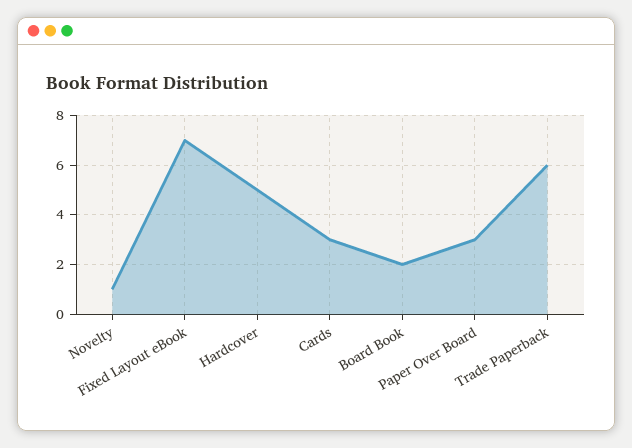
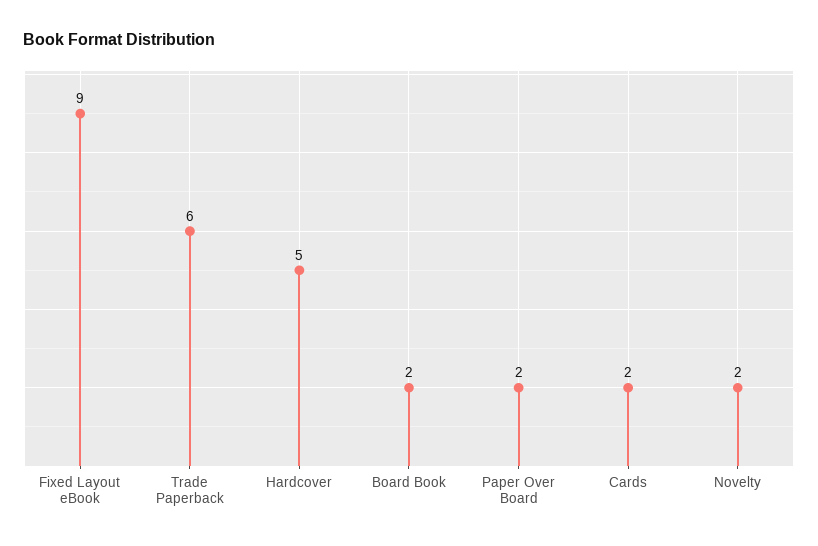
  {
-   "Novelty": 1,
+   "Novelty": 2,
-   "Fixed Layout eBook": 7,
+   "Fixed Layout eBook": 9,
    "Hardcover": 5,
-   "Cards": 3,
+   "Cards": 2,
    "Board Book": 2,
-   "Paper Over Board": 3,
+   "Paper Over Board": 2,
    "Trade Paperback": 6
  }

